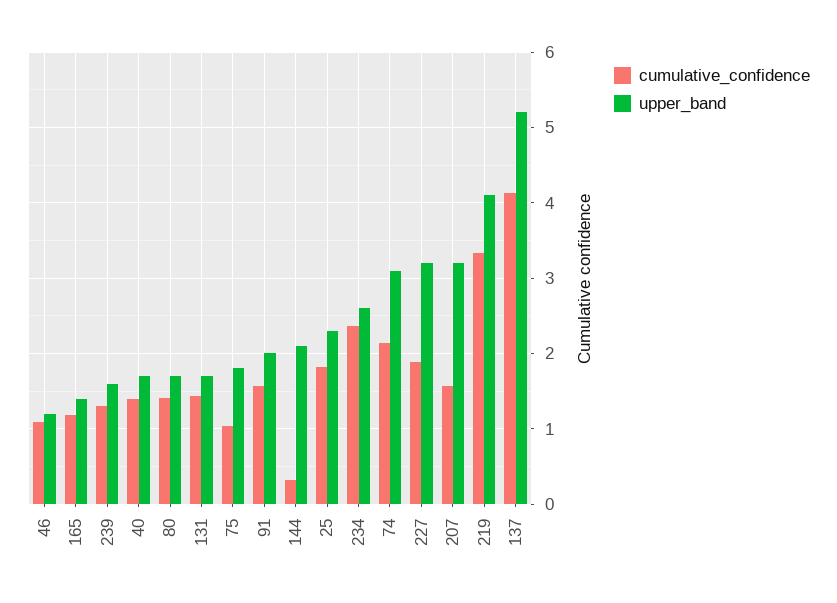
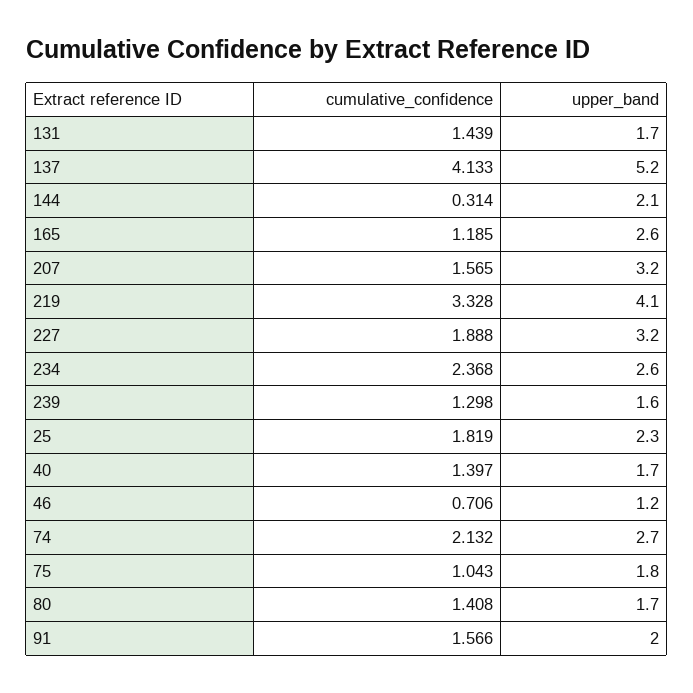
  {
    "cumulative_confidence": {
-     "46": 1.1,
+     "46": 0.706,
      "165": 1.185,
      "239": 1.298,
      "40": 1.397,
      "80": 1.408,
      "131": 1.439,
      "75": 1.043,
      "91": 1.566,
      "144": 0.314,
      "25": 1.819,
      "234": 2.368,
      "74": 2.132,
      "227": 1.888,
      "207": 1.565,
      "219": 3.328,
      "137": 4.133
    },
    "upper_band": {
      "46": 1.2,
-     "165": 1.4,
+     "165": 2.6,
      "239": 1.6,
      "40": 1.7,
      "80": 1.7,
      "131": 1.7,
      "75": 1.8,
      "91": 2,
      "144": 2.1,
      "25": 2.3,
      "234": 2.6,
-     "74": 3.1,
+     "74": 2.7,
      "227": 3.2,
      "207": 3.2,
      "219": 4.1,
      "137": 5.2
    }
  }

